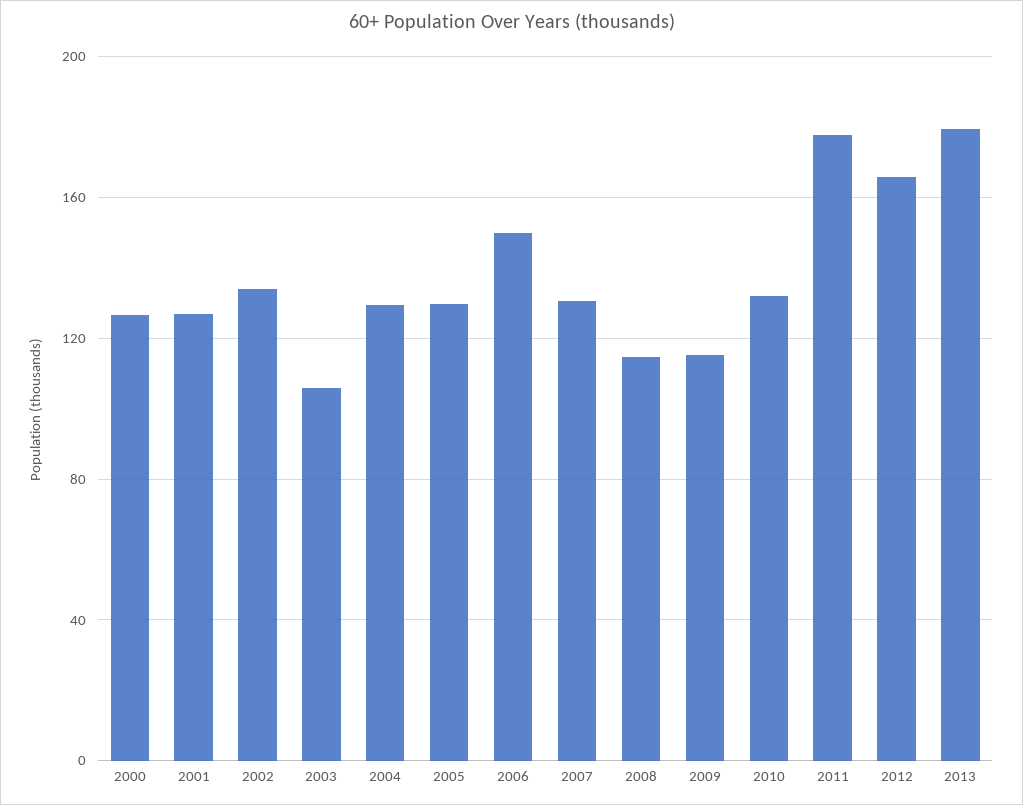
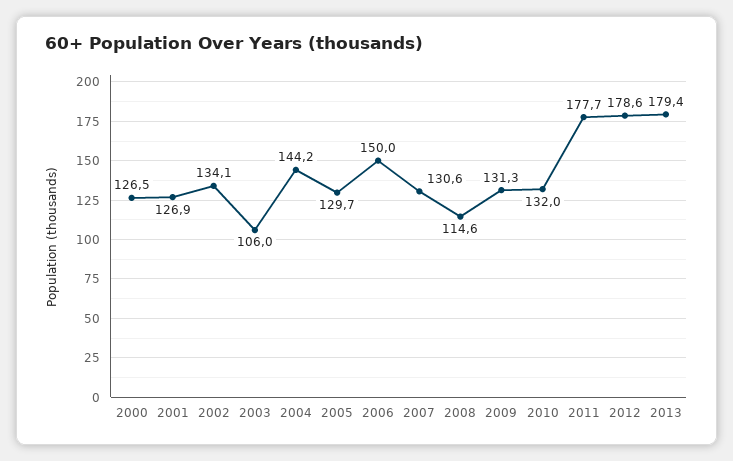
  {
    "2000": 126.5,
    "2001": 126.9,
    "2002": 134.1,
    "2003": 106,
-   "2004": 130,
+   "2004": 144.2,
    "2005": 129.7,
    "2006": 150,
    "2007": 130.6,
    "2008": 114.6,
-   "2009": 115,
+   "2009": 131.3,
    "2010": 132,
    "2011": 177.7,
-   "2012": 165,
+   "2012": 178.6,
    "2013": 179.4
  }

